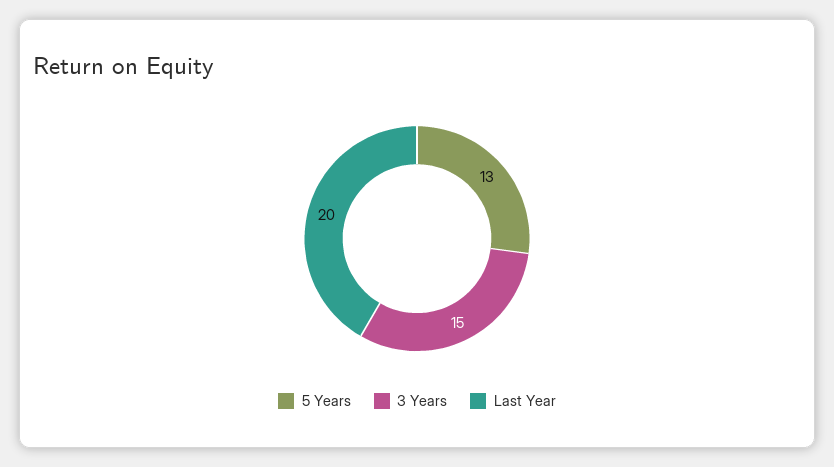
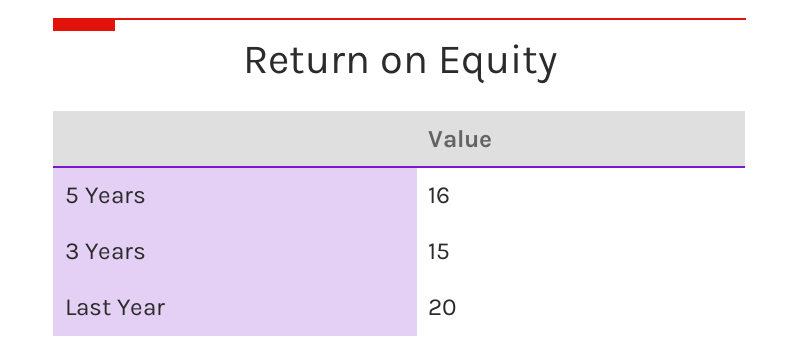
  {
-   "5 Years": 13,
+   "5 Years": 16,
    "3 Years": 15,
    "Last Year": 20
  }

